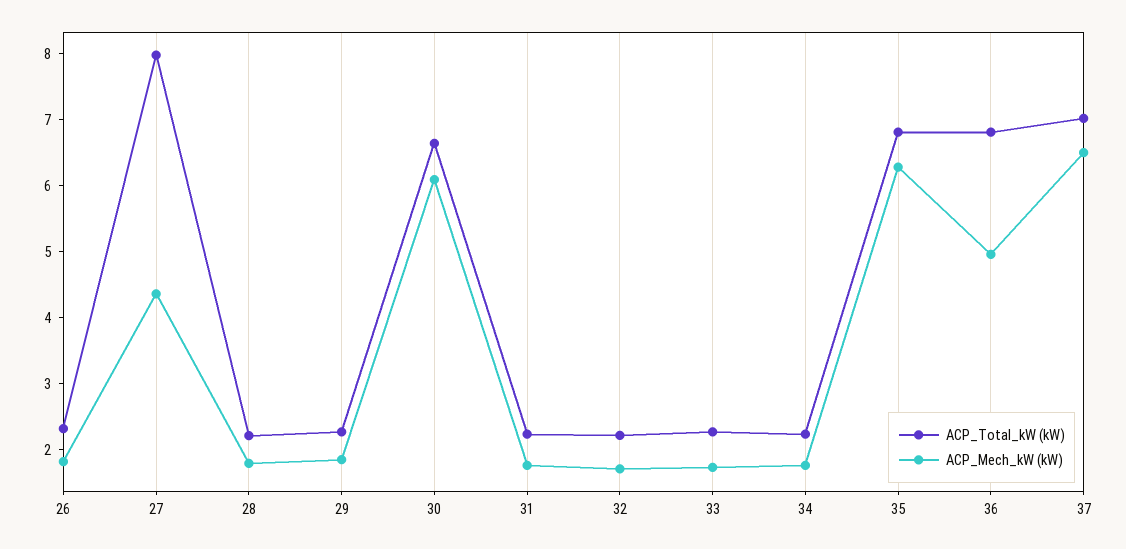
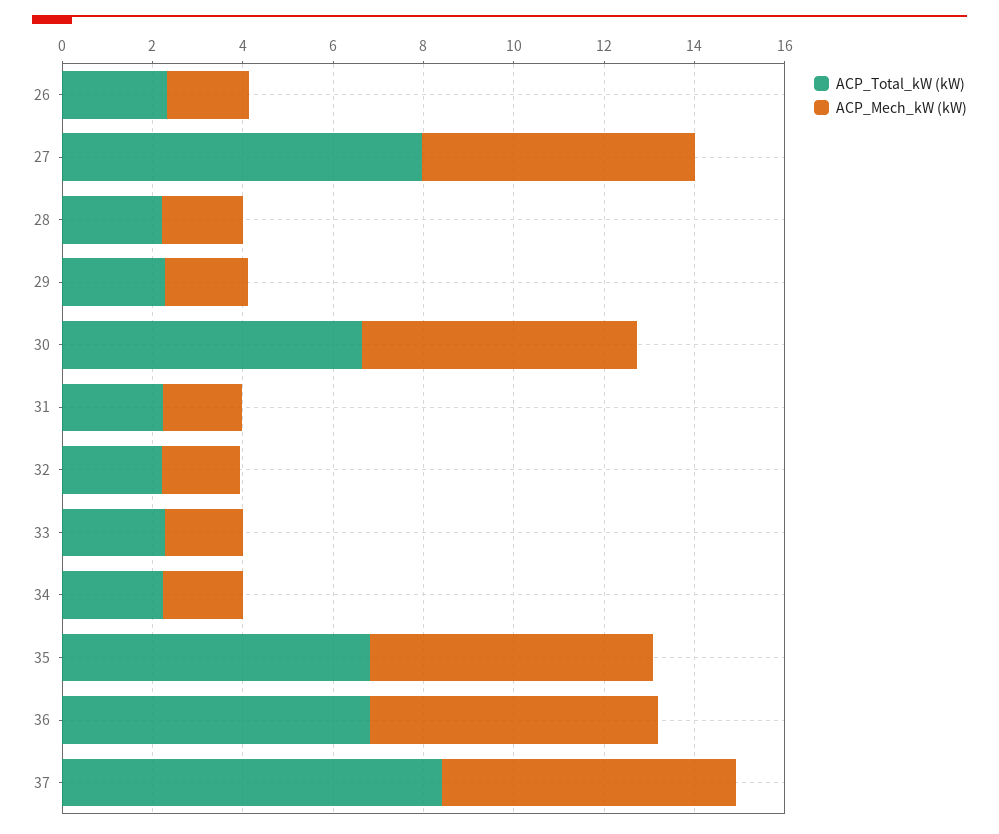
  {
    "ACP_Total_kW (kW)": {
      "26": 2.4,
      "27": 8,
      "28": 2.2,
      "29": 2.2,
      "30": 6.6,
      "31": 2.2,
      "32": 2.2,
      "33": 2.2,
      "34": 2.2,
      "35": 6.8,
      "36": 6.8,
-     "37": 7
+     "37": 8.5
    },
    "ACP_Mech_kW (kW)": {
      "26": 1.8,
-     "27": 4.4,
+     "27": 6,
      "28": 1.8,
      "29": 1.8,
      "30": 6,
      "31": 1.8,
      "32": 1.8,
      "33": 1.8,
      "34": 1.8,
      "35": 6.2,
-     "36": 5,
+     "36": 6.5,
      "37": 6.6
    }
  }

